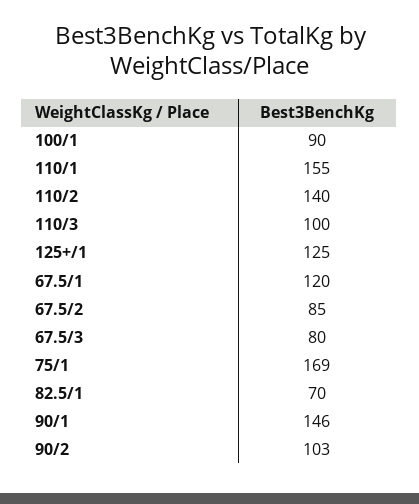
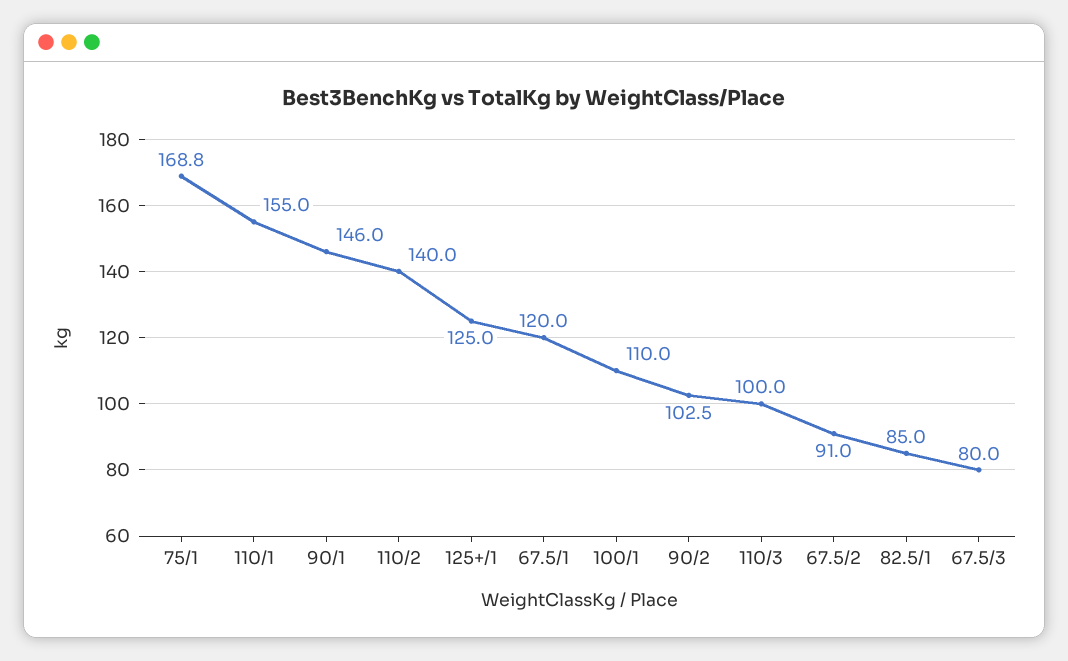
  {
-   "100/1": 90,
+   "100/1": 110,
    "110/1": 155,
    "110/2": 140,
    "110/3": 100,
    "125+/1": 125,
    "67.5/1": 120,
-   "67.5/2": 85,
+   "67.5/2": 91,
    "67.5/3": 80,
    "75/1": 168.8,
-   "82.5/1": 70,
+   "82.5/1": 85,
    "90/1": 146,
    "90/2": 102.5
  }

